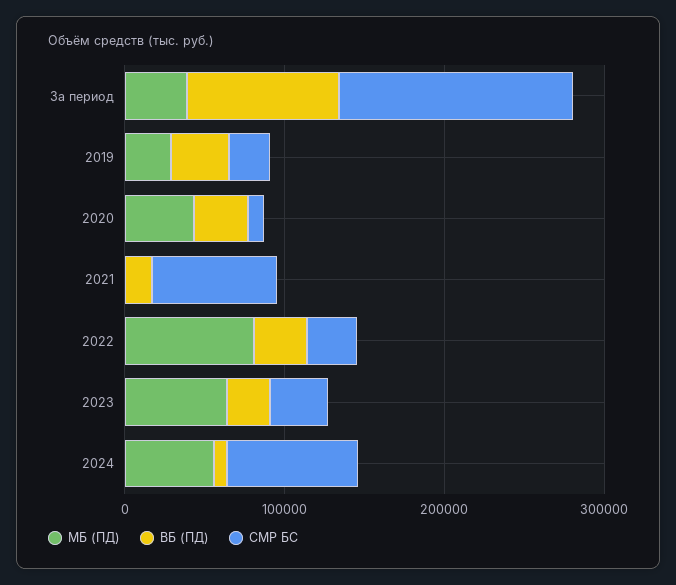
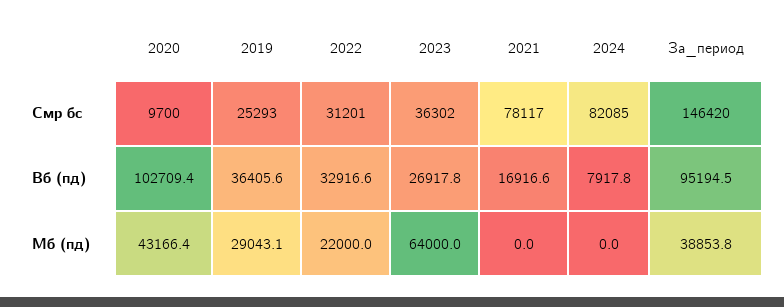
  {
    "МБ (ПД)": {
      "За период": 38853.8,
      "2019": 29043.1,
      "2020": 43166.4,
      "2021": 0,
-     "2022": 80000,
+     "2022": 22000,
      "2023": 64000,
-     "2024": 60000
+     "2024": 0
    },
    "ВБ (ПД)": {
      "За период": 95194.5,
      "2019": 36405.6,
-     "2020": 40000,
+     "2020": 102709.4,
      "2021": 16916.6,
      "2022": 32916.6,
      "2023": 26917.8,
      "2024": 7917.8
    },
    "СМР БС": {
      "За период": 146420,
      "2019": 25293,
      "2020": 9700,
      "2021": 78117,
      "2022": 31201,
      "2023": 36302,
      "2024": 82085
    }
  }

